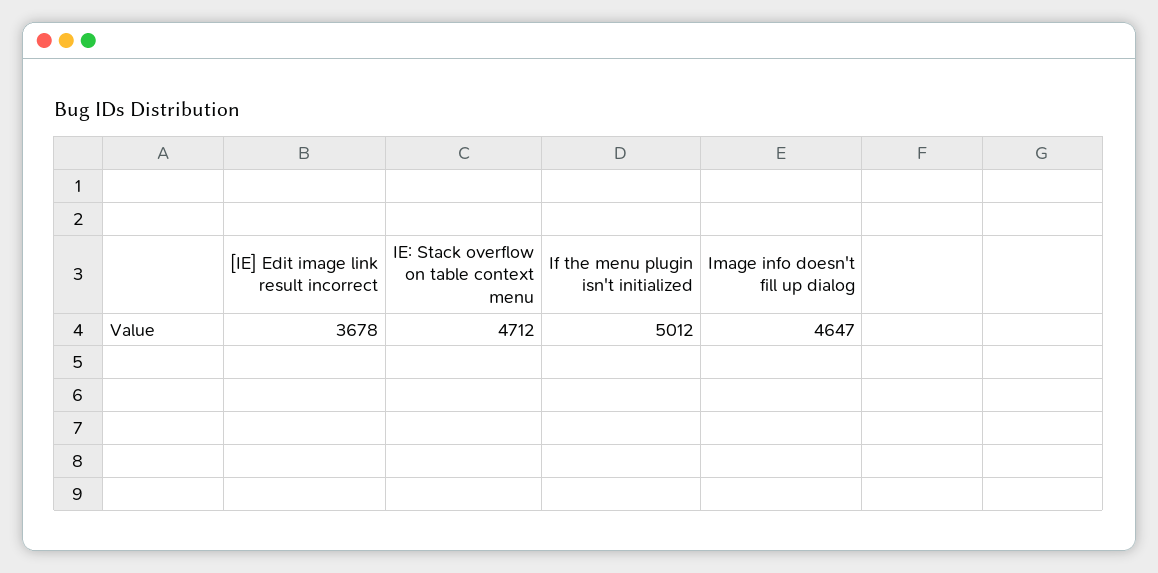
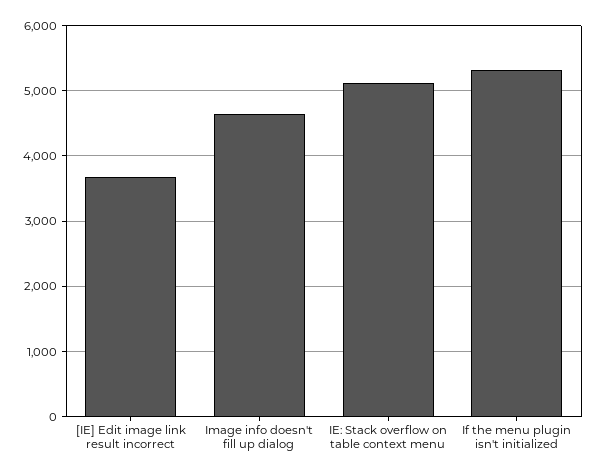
  {
    "[IE] Edit image link result incorrect": 3678,
-   "IE: Stack overflow on table context menu": 4712,
+   "IE: Stack overflow on table context menu": 5100,
-   "If the menu plugin isn't initialized": 5012,
+   "If the menu plugin isn't initialized": 5300,
    "Image info doesn't fill up dialog": 4647
  }

